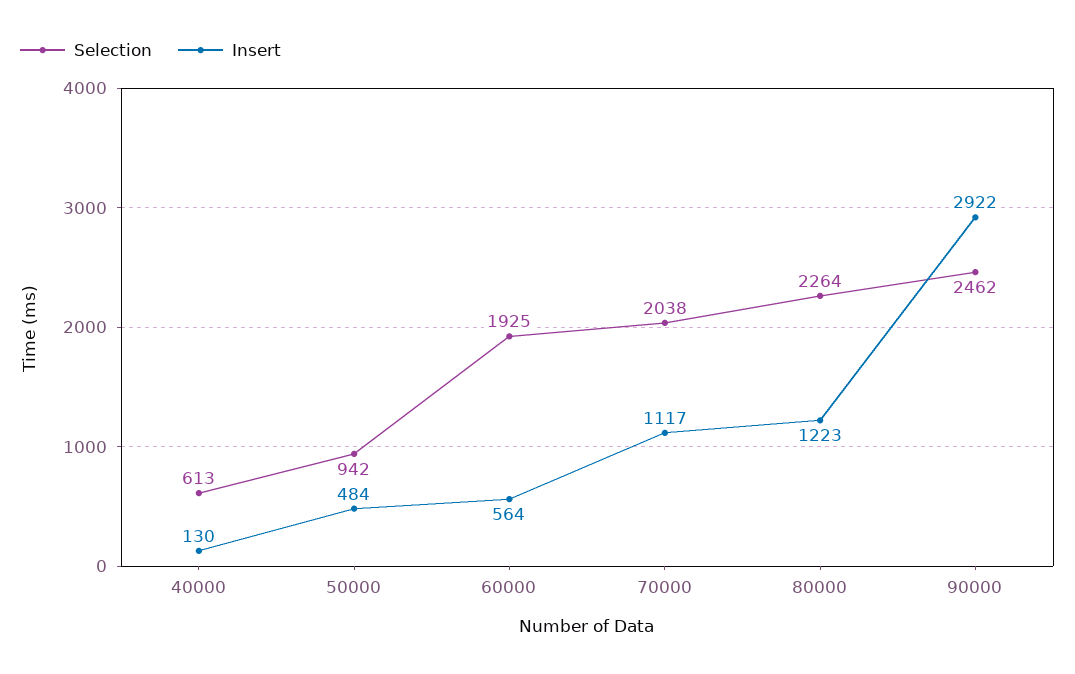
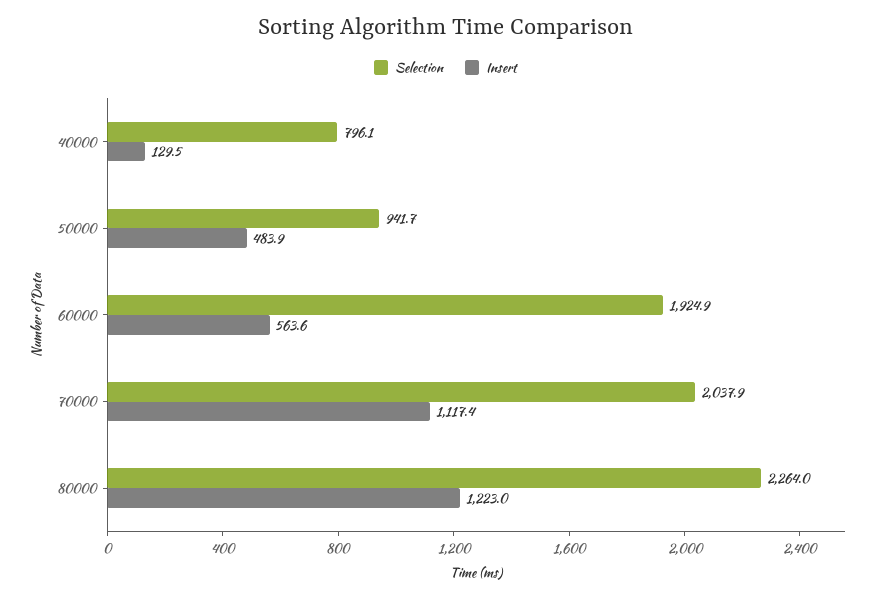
  {
    "Selection": {
-     "40000": 613,
+     "40000": 796.1,
      "50000": 941.7,
      "60000": 1924.9,
      "70000": 2037.9,
-     "80000": 2264,
+     "80000": 2264
-     "90000": 2462
    },
    "Insert": {
      "40000": 129.5,
      "50000": 483.9,
      "60000": 563.6,
      "70000": 1117.4,
-     "80000": 1223,
+     "80000": 1223
-     "90000": 2922
    }
  }

